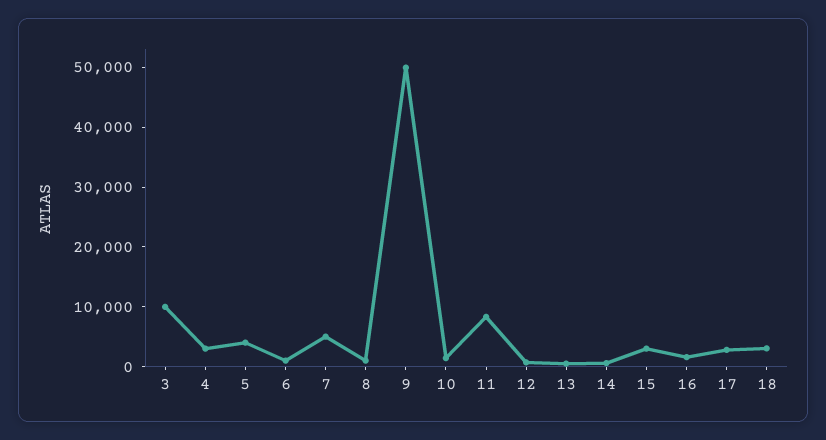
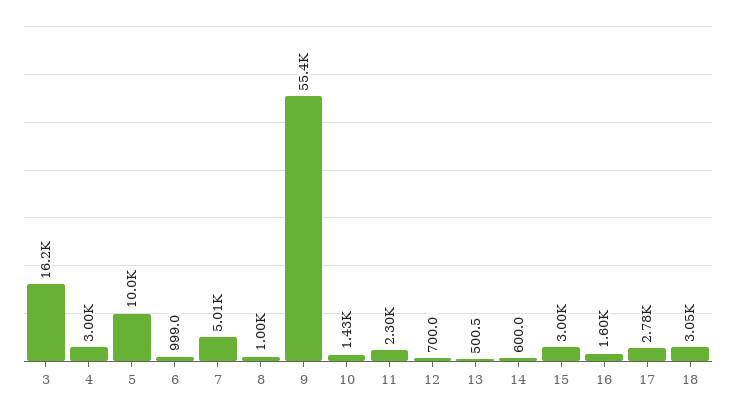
  {
-   "3": 10000,
+   "3": 16200,
    "4": 3000,
-   "5": 4000,
+   "5": 10000,
    "6": 999,
    "7": 5010,
    "8": 1000,
-   "9": 50000,
+   "9": 55400,
    "10": 1430,
-   "11": 8000,
+   "11": 2300,
    "12": 700,
    "13": 500.5,
    "14": 600,
    "15": 3000,
    "16": 1600,
    "17": 2780,
    "18": 3050
  }

